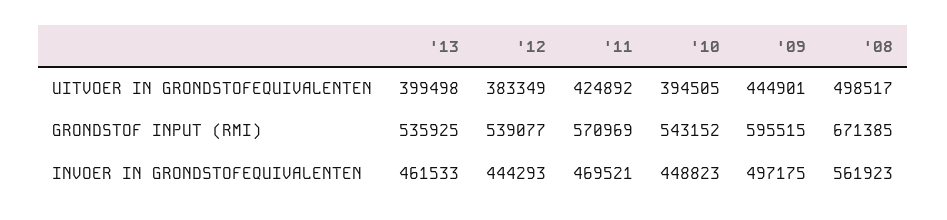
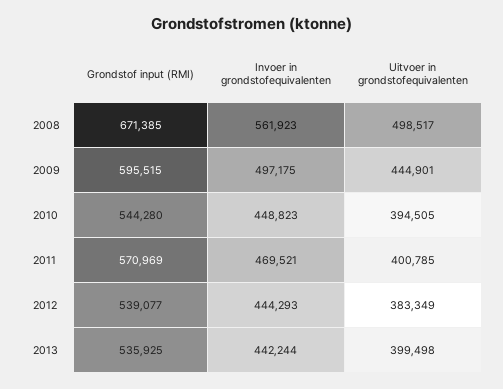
  {
    "'13": {
      "UITVOER IN GRONDSTOFEQUIVALENTEN": 399498,
      "GRONDSTOF INPUT (RMI)": 535925,
-     "INVOER IN GRONDSTOFEQUIVALENTEN": 461533
+     "INVOER IN GRONDSTOFEQUIVALENTEN": 442244
    },
    "'12": {
      "UITVOER IN GRONDSTOFEQUIVALENTEN": 383349,
      "GRONDSTOF INPUT (RMI)": 539077,
      "INVOER IN GRONDSTOFEQUIVALENTEN": 444293
    },
    "'11": {
-     "UITVOER IN GRONDSTOFEQUIVALENTEN": 424892,
+     "UITVOER IN GRONDSTOFEQUIVALENTEN": 400785,
      "GRONDSTOF INPUT (RMI)": 570969,
      "INVOER IN GRONDSTOFEQUIVALENTEN": 469521
    },
    "'10": {
      "UITVOER IN GRONDSTOFEQUIVALENTEN": 394505,
-     "GRONDSTOF INPUT (RMI)": 543152,
+     "GRONDSTOF INPUT (RMI)": 544280,
      "INVOER IN GRONDSTOFEQUIVALENTEN": 448823
    },
    "'09": {
      "UITVOER IN GRONDSTOFEQUIVALENTEN": 444901,
      "GRONDSTOF INPUT (RMI)": 595515,
      "INVOER IN GRONDSTOFEQUIVALENTEN": 497175
    },
    "'08": {
      "UITVOER IN GRONDSTOFEQUIVALENTEN": 498517,
      "GRONDSTOF INPUT (RMI)": 671385,
      "INVOER IN GRONDSTOFEQUIVALENTEN": 561923
    }
  }

